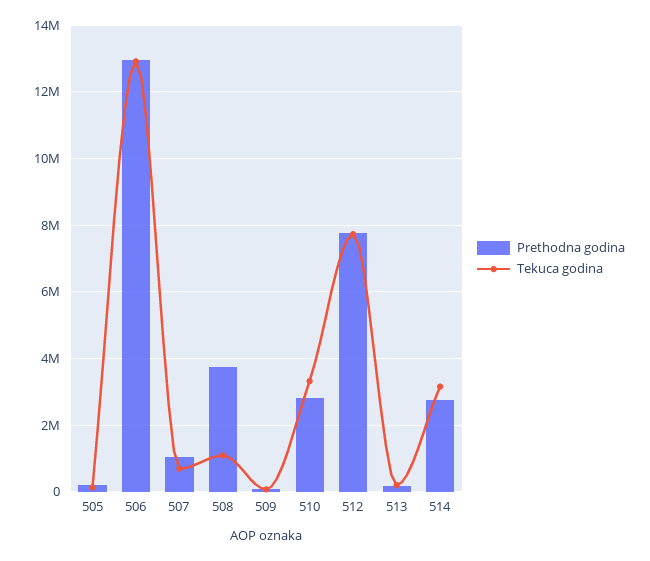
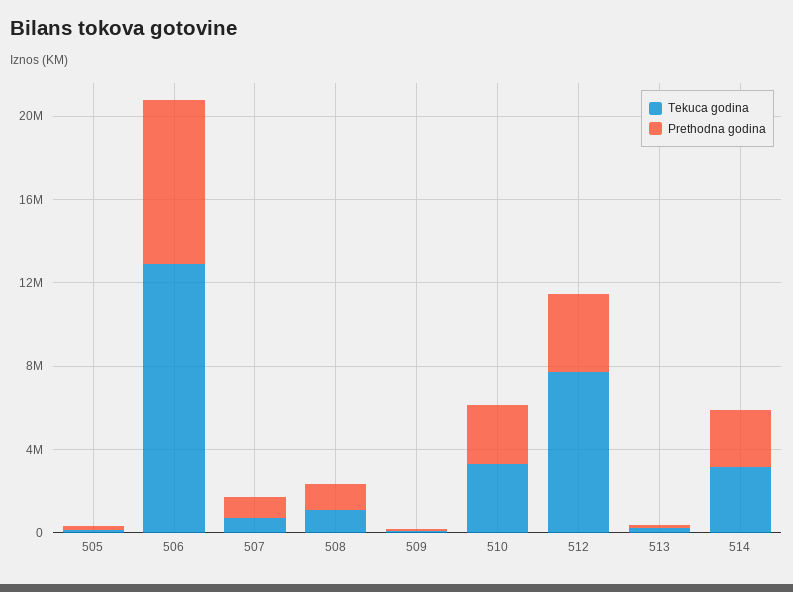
  {
    "Prethodna godina": {
      "505": 200000,
-     "506": 13000000,
+     "506": 8000000,
      "507": 1000000,
-     "508": 3800000,
+     "508": 1000000,
      "509": 0,
      "510": 2800000,
-     "512": 7800000,
+     "512": 4000000,
      "513": 200000,
      "514": 2800000
    },
    "Tekuca godina": {
      "505": 200000,
      "506": 13000000,
      "507": 600000,
      "508": 1000000,
      "509": 0,
      "510": 3400000,
      "512": 7800000,
      "513": 200000,
      "514": 3200000
    }
  }

